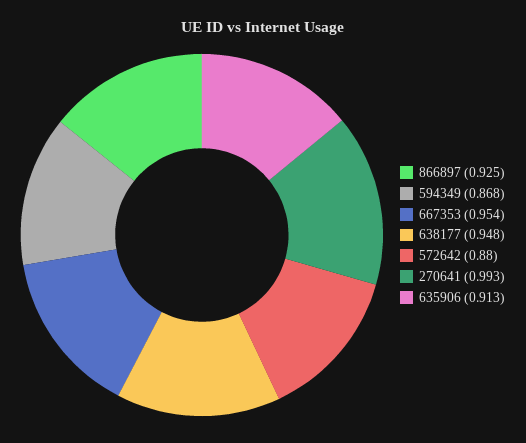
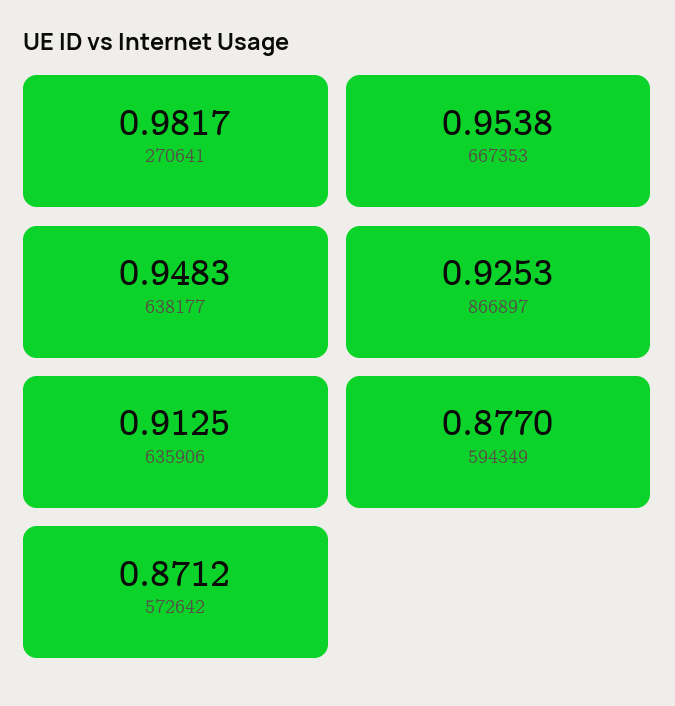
  {
    "866897": 0.9253,
-   "594349": 0.868,
+   "594349": 0.877,
    "667353": 0.9538,
    "638177": 0.9483,
-   "572642": 0.88,
+   "572642": 0.8712,
-   "270641": 0.993,
+   "270641": 0.9817,
    "635906": 0.9125
  }

